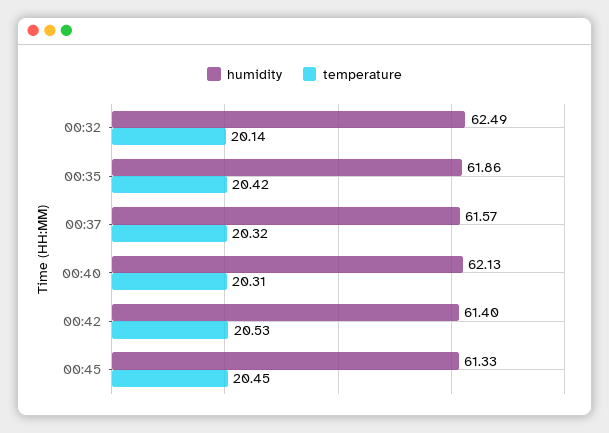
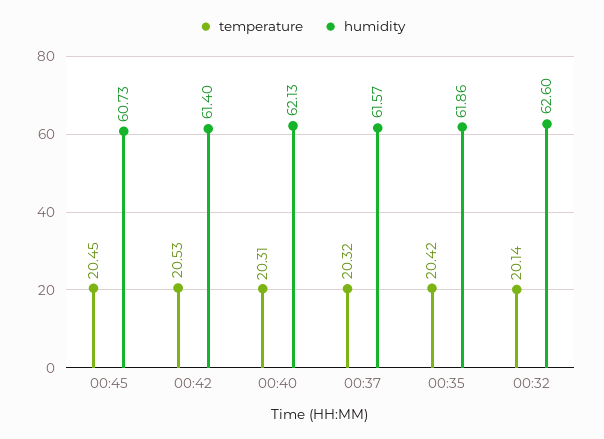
  {
    "humidity": {
-     "00:32": 62.49,
+     "00:32": 62.6,
      "00:35": 61.86,
      "00:37": 61.57,
      "00:40": 62.13,
      "00:42": 61.4,
-     "00:45": 61.33
+     "00:45": 60.73
    },
    "temperature": {
      "00:32": 20.14,
      "00:35": 20.42,
      "00:37": 20.32,
      "00:40": 20.31,
      "00:42": 20.53,
      "00:45": 20.45
    }
  }

